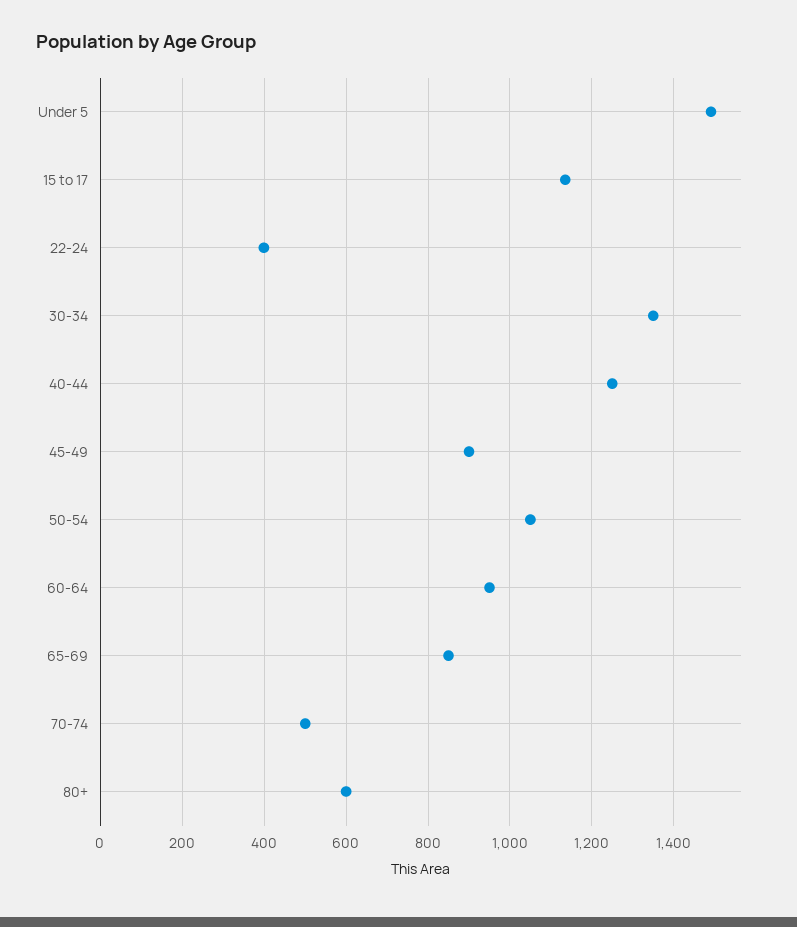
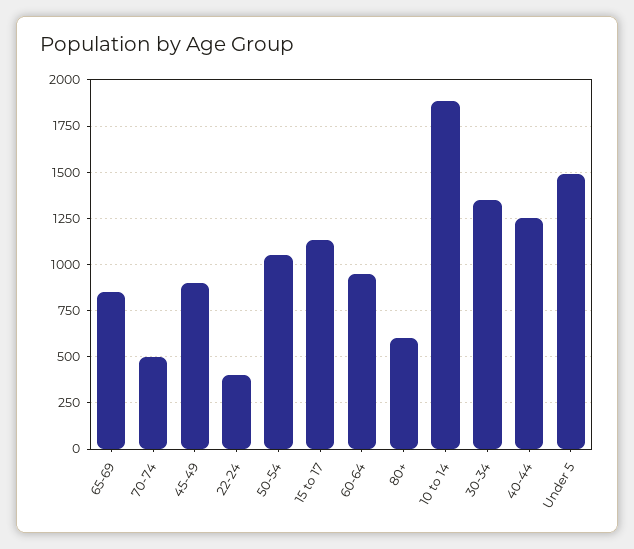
  {
    "Under 5": 1500,
    "15 to 17": 1140,
    "22-24": 400,
    "30-34": 1360,
    "40-44": 1260,
    "45-49": 900,
    "50-54": 1060,
    "60-64": 960,
    "65-69": 860,
    "70-74": 500,
-   "80+": 600
+   "80+": 600,
+   "10 to 14": 1900
  }

